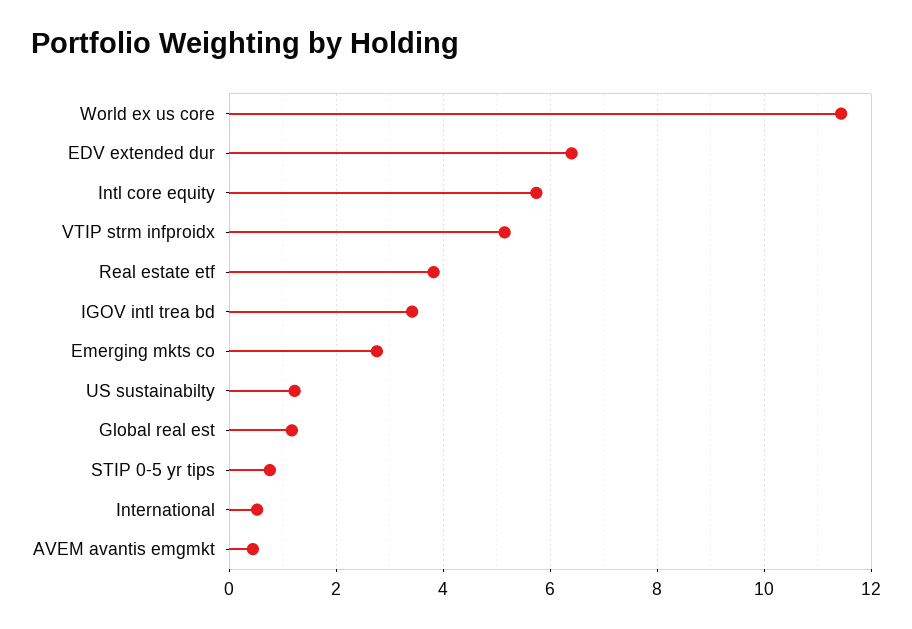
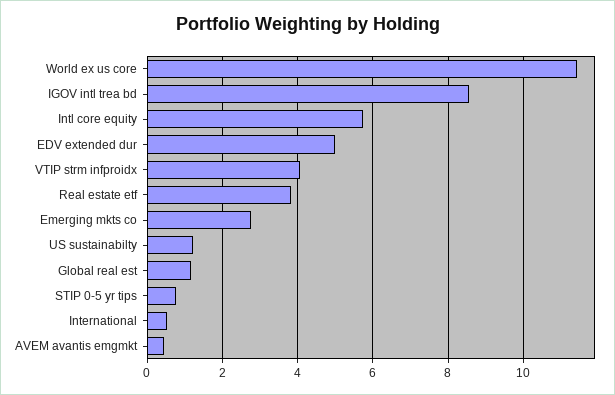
  {
    "World ex us core": 11.4,
-   "EDV extended dur": 6.4,
+   "EDV extended dur": 5,
    "Intl core equity": 5.8,
-   "VTIP strm infproidx": 5.2,
+   "VTIP strm infproidx": 4,
    "Real estate etf": 3.8,
-   "IGOV intl trea bd": 3.4,
+   "IGOV intl trea bd": 8.6,
    "Emerging mkts co": 2.8,
    "US sustainabilty": 1.2,
    "Global real est": 1.2,
    "STIP 0-5 yr tips": 0.8,
    "International": 0.6,
    "AVEM avantis emgmkt": 0.4
  }

